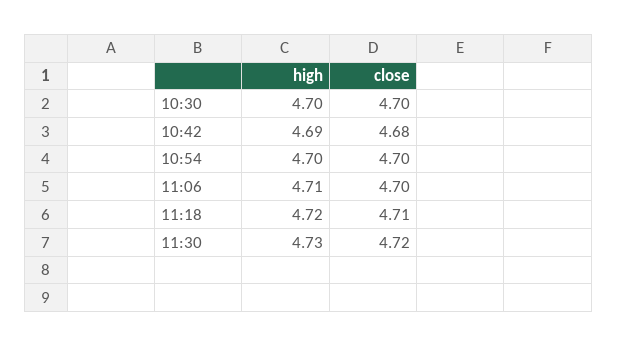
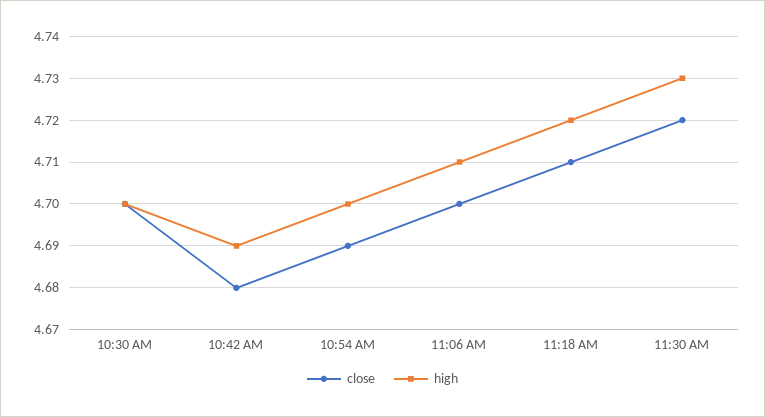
  {
    "high": {
      "10:30": 4.7,
      "10:42": 4.69,
      "10:54": 4.7,
      "11:06": 4.71,
      "11:18": 4.72,
      "11:30": 4.73
    },
    "close": {
      "10:30": 4.7,
      "10:42": 4.68,
-     "10:54": 4.7,
+     "10:54": 4.69,
      "11:06": 4.7,
      "11:18": 4.71,
      "11:30": 4.72
    }
  }

